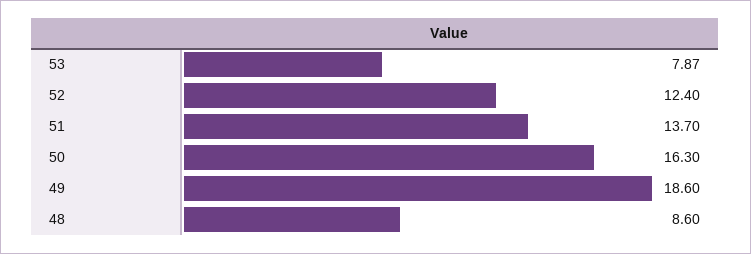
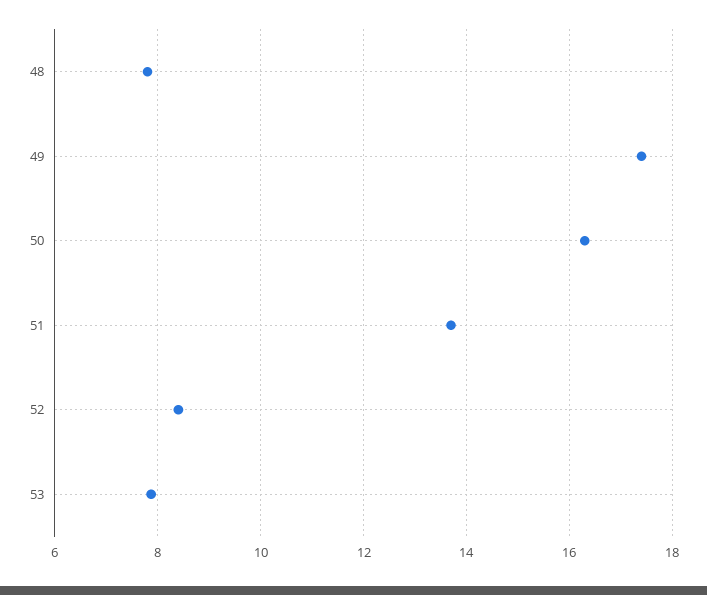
  {
    "53": 7.87,
-   "52": 12.4,
+   "52": 8.4,
    "51": 13.7,
    "50": 16.3,
-   "49": 18.6,
+   "49": 17.4,
-   "48": 8.6
+   "48": 7.8
  }

